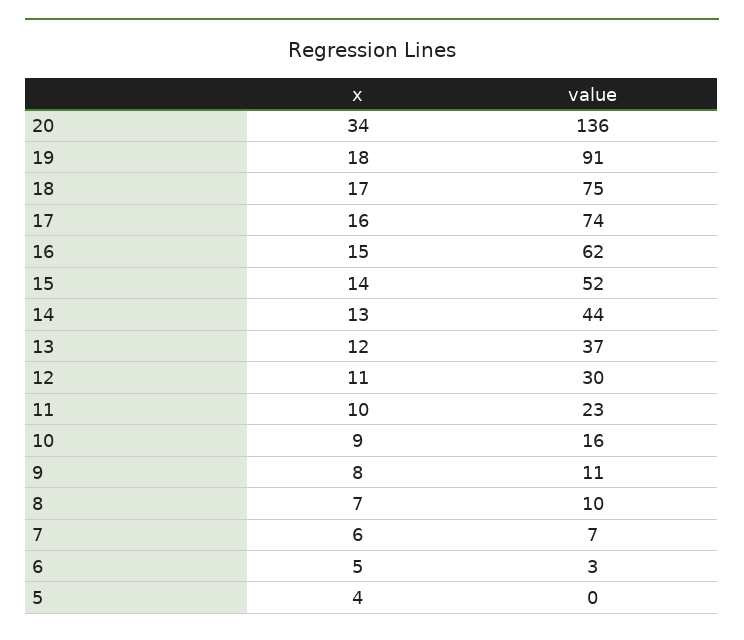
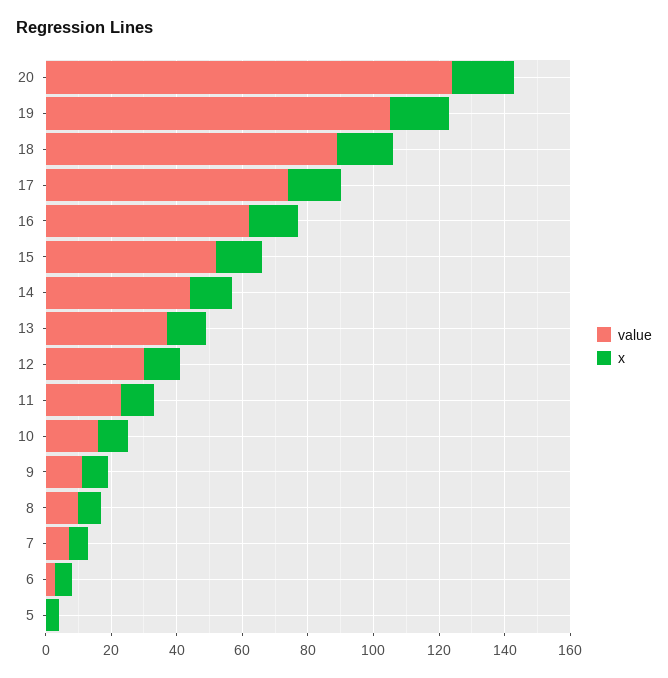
  {
    "x": {
-     "20": 34,
+     "20": 20,
      "19": 18,
      "18": 17,
      "17": 16,
      "16": 15,
      "15": 14,
      "14": 13,
      "13": 12,
      "12": 11,
      "11": 10,
      "10": 9,
      "9": 8,
      "8": 7,
      "7": 6,
      "6": 5,
      "5": 4
    },
    "value": {
-     "20": 136,
+     "20": 125,
-     "19": 91,
+     "19": 105,
-     "18": 75,
+     "18": 90,
      "17": 74,
      "16": 62,
      "15": 52,
      "14": 44,
      "13": 37,
      "12": 30,
      "11": 23,
      "10": 16,
      "9": 11,
      "8": 10,
      "7": 7,
      "6": 3,
      "5": 0
    }
  }

